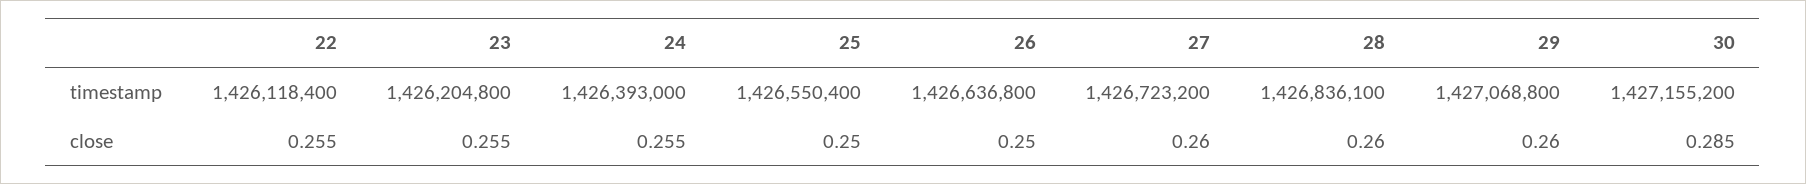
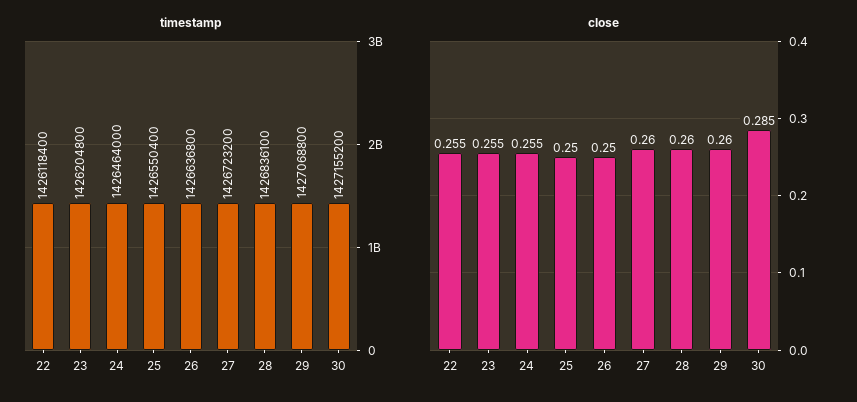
  {
    "timestamp": {
      "22": 1426118400,
      "23": 1426204800,
-     "24": 1426393000,
+     "24": 1426464000,
      "25": 1426550400,
      "26": 1426636800,
      "27": 1426723200,
      "28": 1426836100,
      "29": 1427068800,
      "30": 1427155200
    },
    "close": {
      "22": 0.255,
      "23": 0.255,
      "24": 0.255,
      "25": 0.25,
      "26": 0.25,
      "27": 0.26,
      "28": 0.26,
      "29": 0.26,
      "30": 0.285
    }
  }

